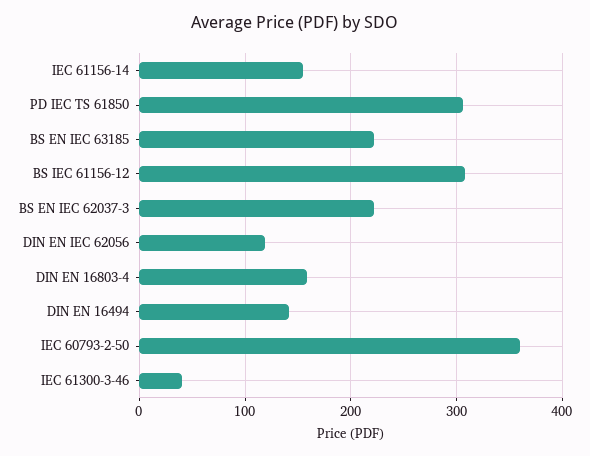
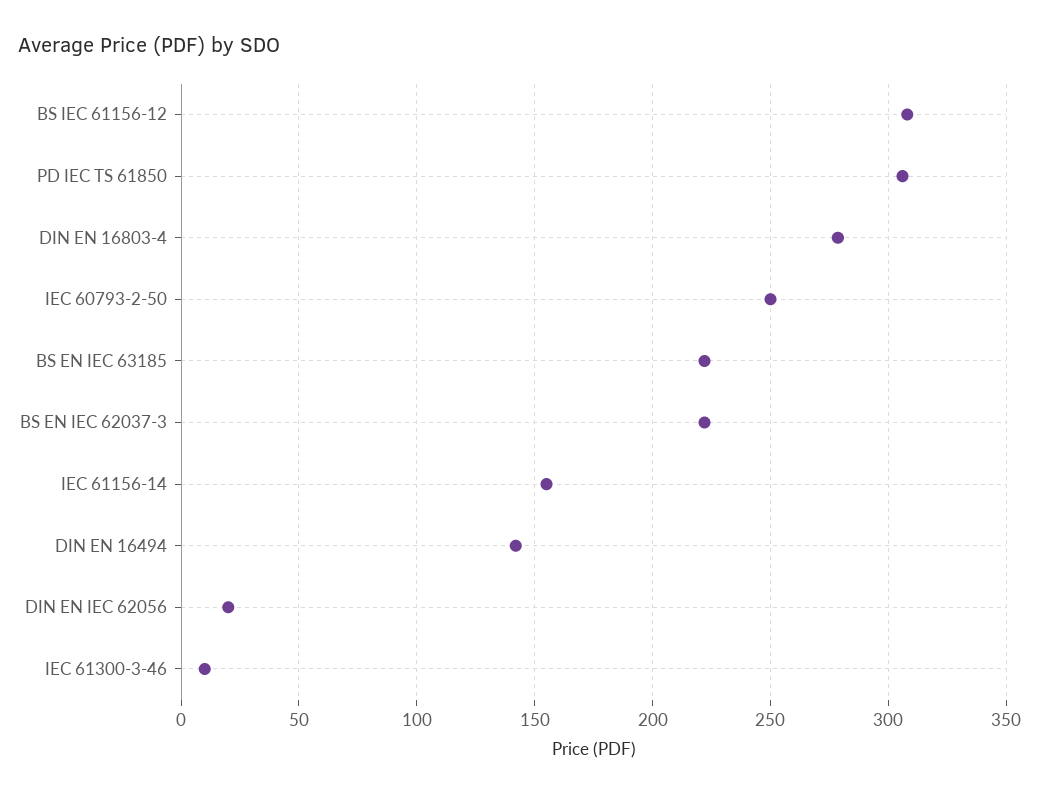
  {
    "IEC 61156-14": 155,
    "PD IEC TS 61850": 305,
    "BS EN IEC 63185": 220,
    "BS IEC 61156-12": 310,
    "BS EN IEC 62037-3": 220,
-   "DIN EN IEC 62056": 120,
+   "DIN EN IEC 62056": 20,
-   "DIN EN 16803-4": 160,
+   "DIN EN 16803-4": 280,
    "DIN EN 16494": 140,
-   "IEC 60793-2-50": 360,
+   "IEC 60793-2-50": 250,
-   "IEC 61300-3-46": 40
+   "IEC 61300-3-46": 10
  }

